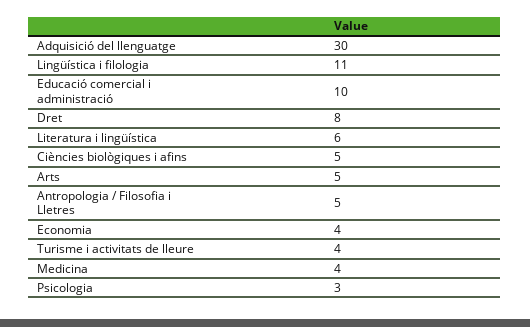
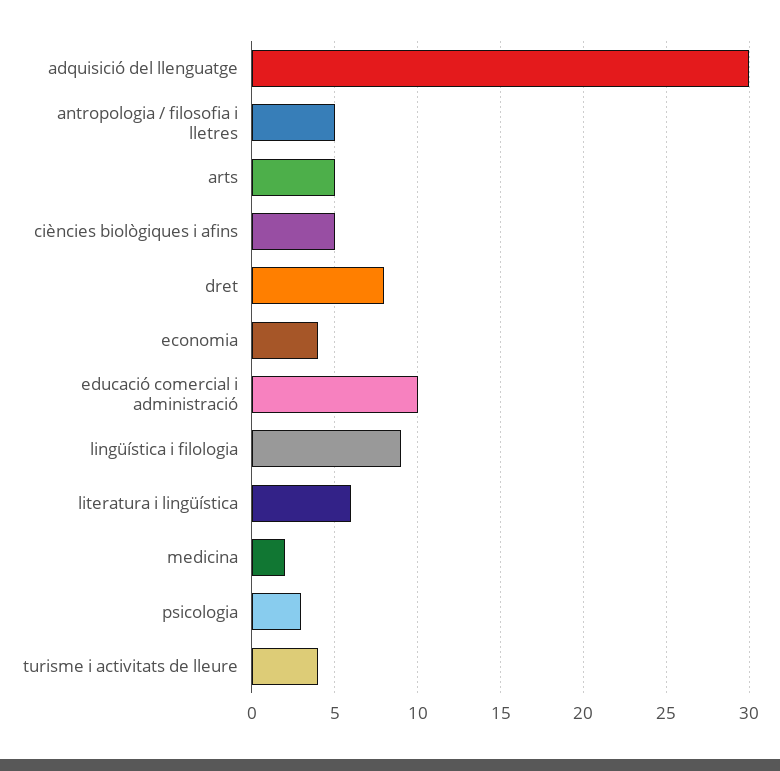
  {
    "Adquisició del llenguatge": 30,
-   "Lingüística i filologia": 11,
+   "Lingüística i filologia": 9,
    "Educació comercial i administració": 10,
    "Dret": 8,
    "Literatura i lingüística": 6,
    "Ciències biològiques i afins": 5,
    "Arts": 5,
    "Antropologia / Filosofia i Lletres": 5,
    "Economia": 4,
    "Turisme i activitats de lleure": 4,
-   "Medicina": 4,
+   "Medicina": 2,
    "Psicologia": 3
  }

